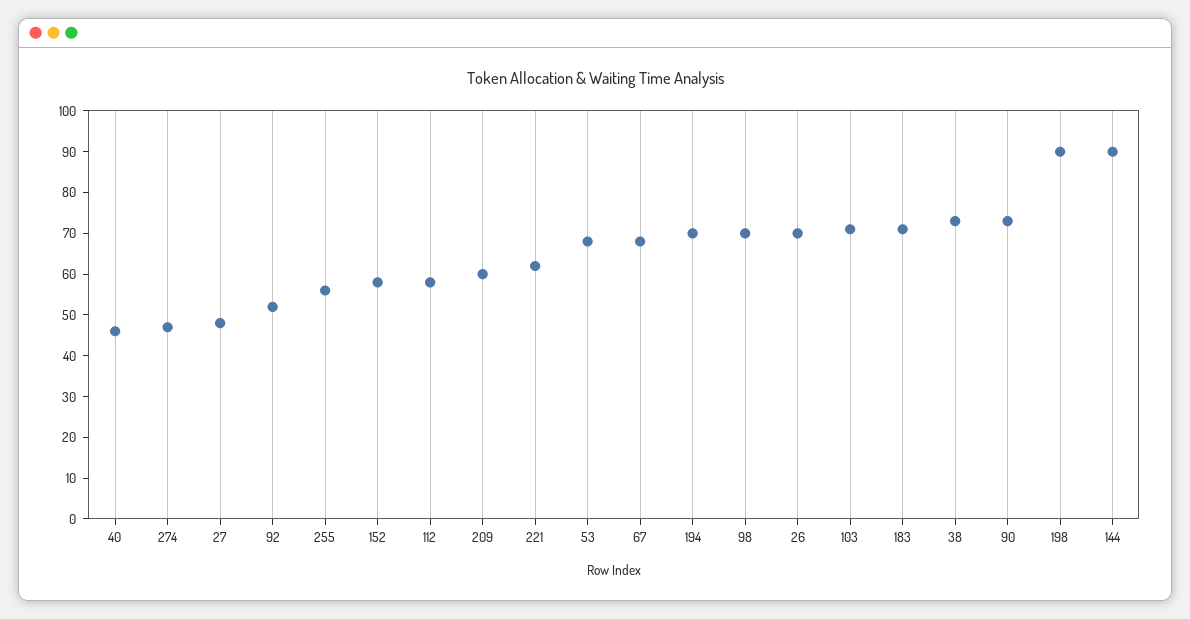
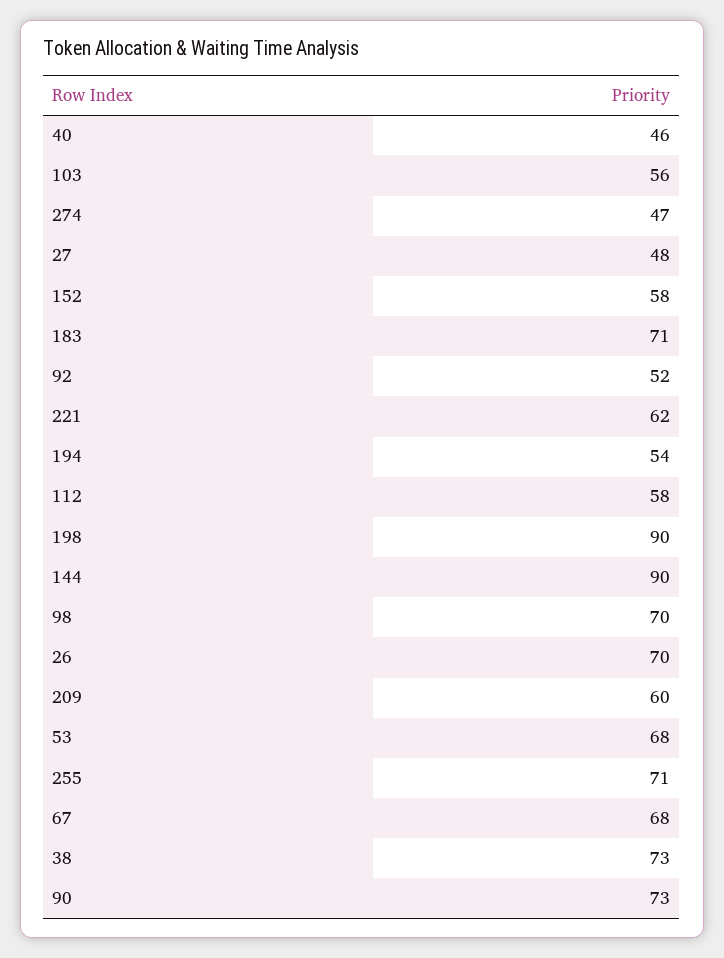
  {
    "40": 46,
    "274": 47,
    "27": 48,
    "92": 52,
-   "255": 55,
+   "255": 71,
    "152": 58,
    "112": 58,
    "209": 60,
    "221": 62,
    "53": 68,
    "67": 68,
-   "194": 70,
+   "194": 54,
    "98": 70,
    "26": 70,
-   "103": 70,
+   "103": 56,
    "183": 71,
    "38": 73,
    "90": 73,
    "198": 90,
    "144": 90
  }

